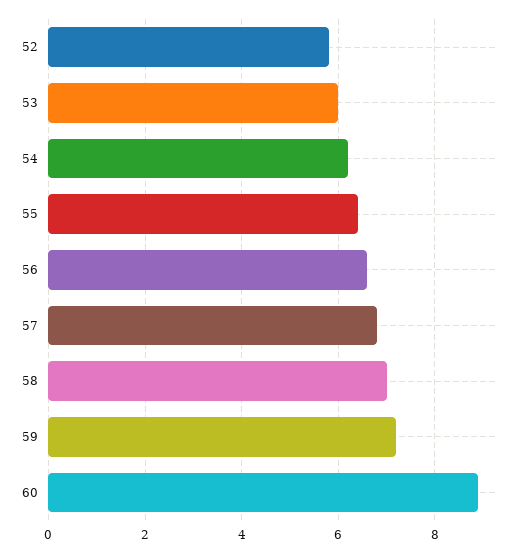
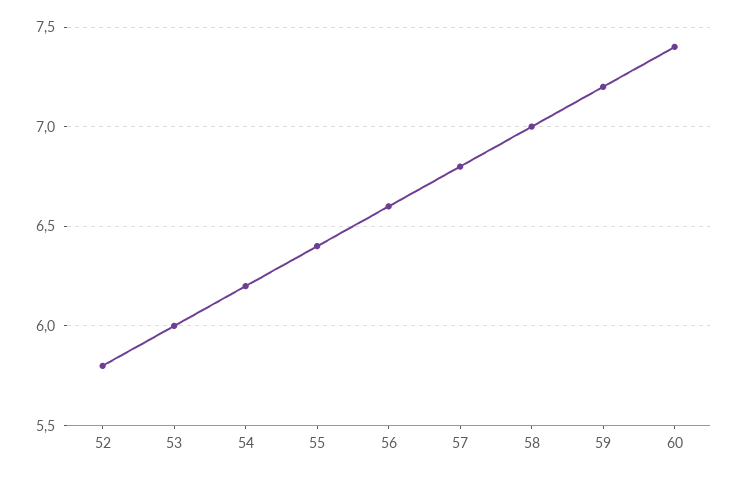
  {
    "52": 5.8,
    "53": 6,
    "54": 6.2,
    "55": 6.4,
    "56": 6.6,
    "57": 6.8,
    "58": 7,
    "59": 7.2,
-   "60": 9
+   "60": 7.4
  }

